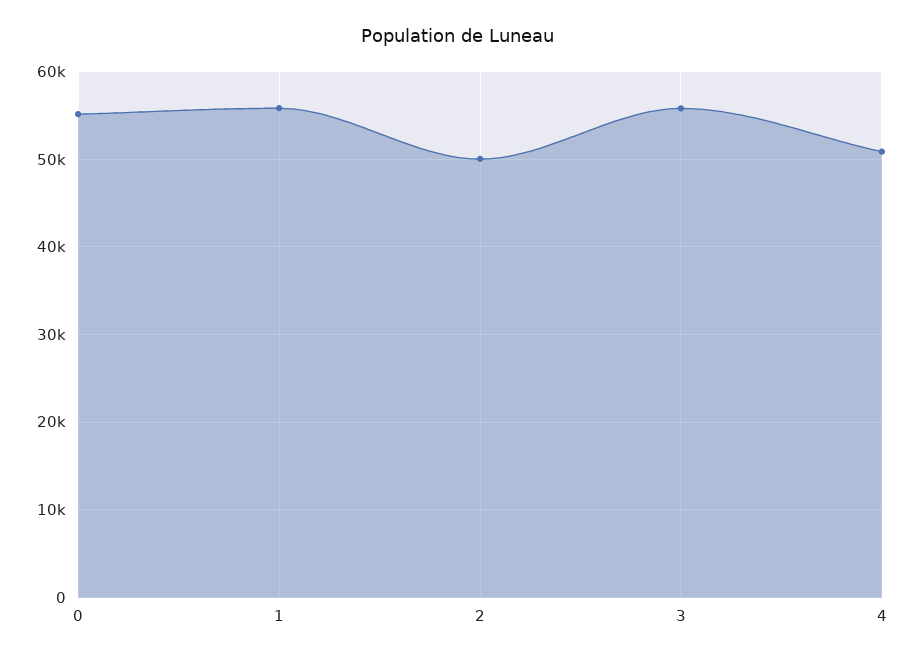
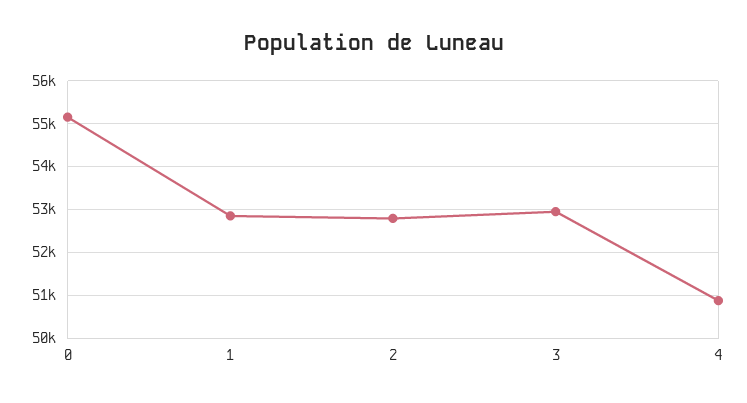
  {
    "0": 55200,
-   "1": 56000,
+   "1": 52800,
-   "2": 50000,
+   "2": 52800,
-   "3": 56000,
+   "3": 53000,
    "4": 50800
  }

